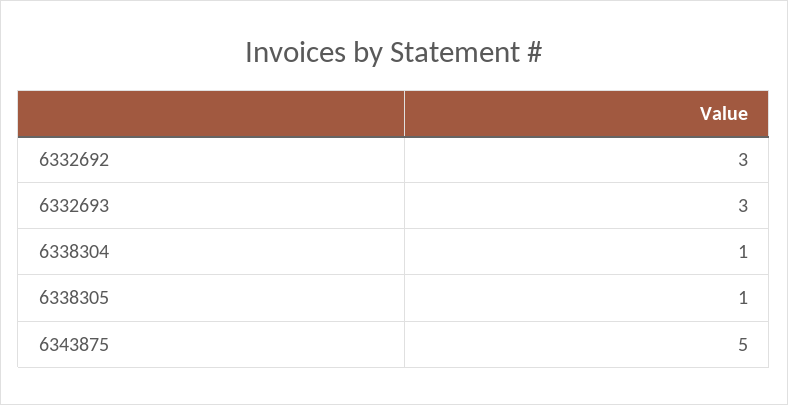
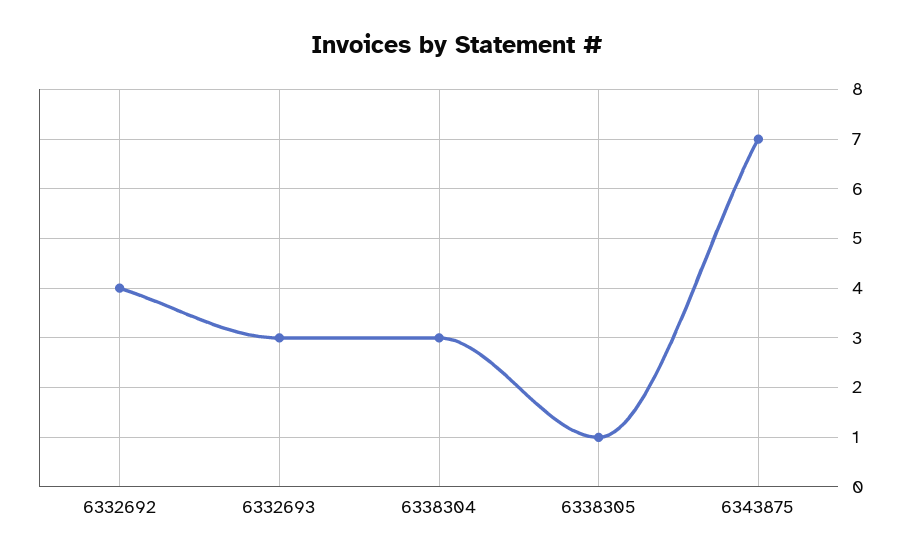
  {
-   "6332692": 3,
+   "6332692": 4,
    "6332693": 3,
-   "6338304": 1,
+   "6338304": 3,
    "6338305": 1,
-   "6343875": 5
+   "6343875": 7
  }

